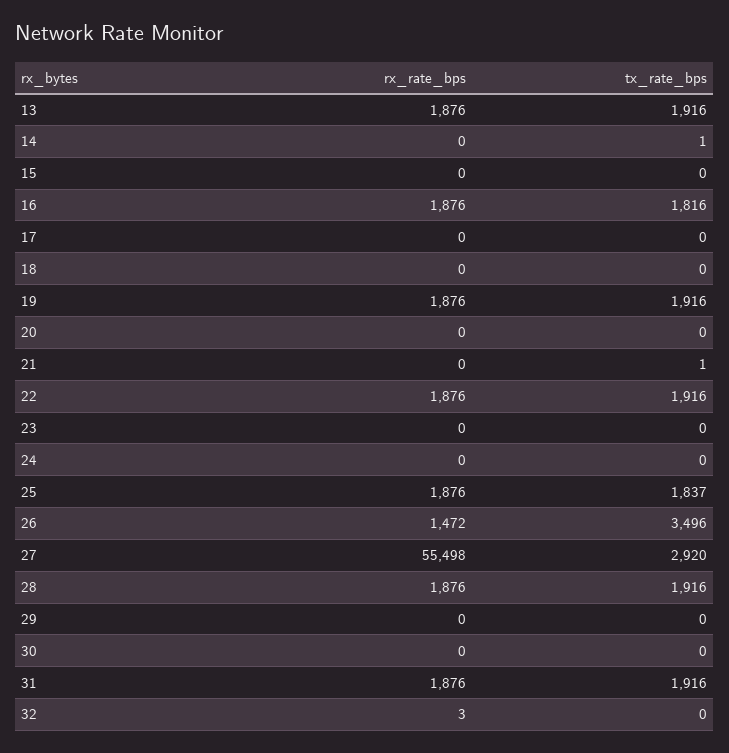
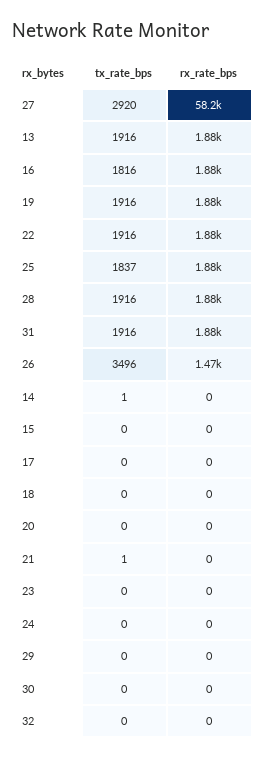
  {
    "rx_rate_bps": {
      "13": 1876,
      "14": 0,
      "15": 0,
      "16": 1876,
      "17": 0,
      "18": 0,
      "19": 1876,
      "20": 0,
      "21": 0,
      "22": 1876,
      "23": 0,
      "24": 0,
      "25": 1876,
      "26": 1472,
-     "27": 55498,
+     "27": 58200,
      "28": 1876,
      "29": 0,
      "30": 0,
      "31": 1876,
-     "32": 3
+     "32": 0
    },
    "tx_rate_bps": {
      "13": 1916,
      "14": 1,
      "15": 0,
      "16": 1816,
      "17": 0,
      "18": 0,
      "19": 1916,
      "20": 0,
      "21": 1,
      "22": 1916,
      "23": 0,
      "24": 0,
      "25": 1837,
      "26": 3496,
      "27": 2920,
      "28": 1916,
      "29": 0,
      "30": 0,
      "31": 1916,
      "32": 0
    }
  }

